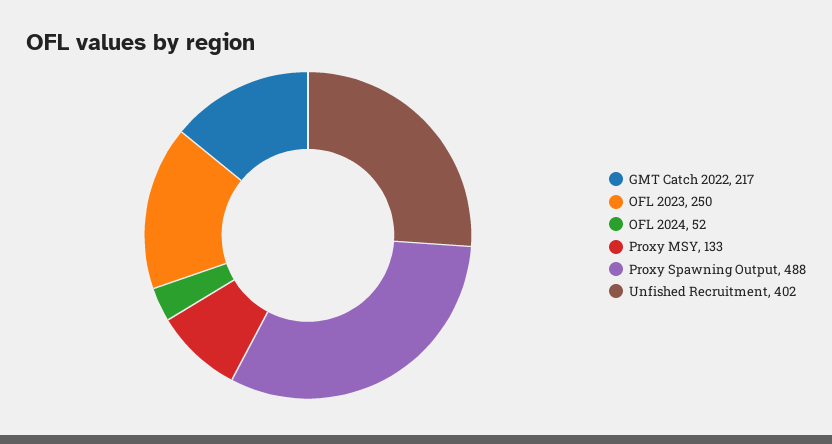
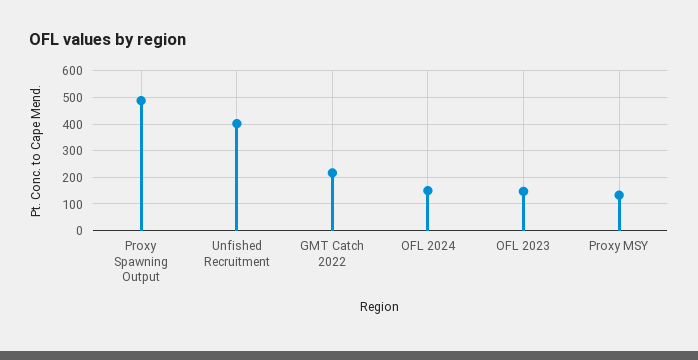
  {
    "GMT Catch 2022": 217,
-   "OFL 2023": 250,
+   "OFL 2023": 150,
-   "OFL 2024": 52,
+   "OFL 2024": 150,
    "Proxy MSY": 133,
    "Proxy Spawning Output": 488,
    "Unfished Recruitment": 402
  }

